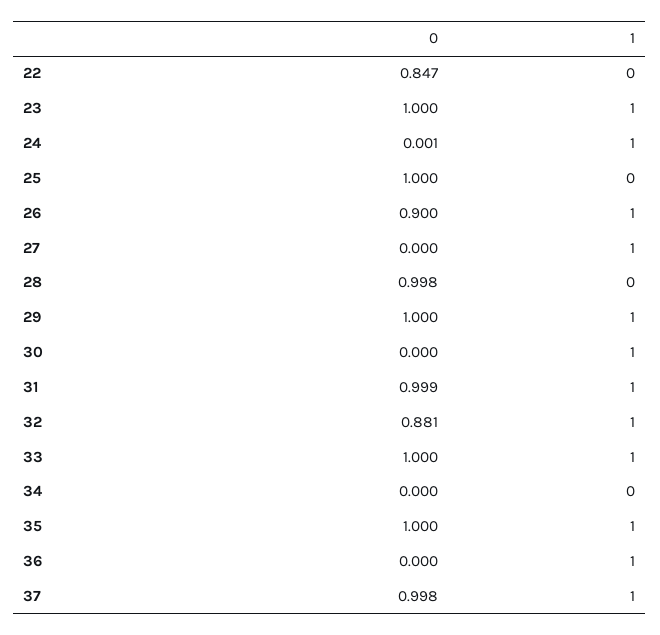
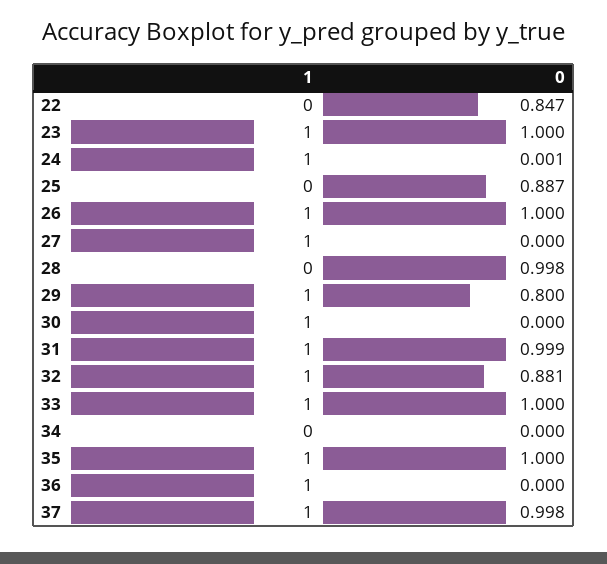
  {
    "0": {
      "22": 0.847,
      "23": 1,
      "24": 0.001,
-     "25": 1,
+     "25": 0.887,
-     "26": 0.9,
+     "26": 1,
      "27": 0,
      "28": 0.998,
-     "29": 1,
+     "29": 0.8,
      "30": 0,
      "31": 0.999,
      "32": 0.881,
      "33": 1,
      "34": 0,
      "35": 1,
      "36": 0,
      "37": 0.998
    },
    "1": {
      "22": 0,
      "23": 1,
      "24": 1,
      "25": 0,
      "26": 1,
      "27": 1,
      "28": 0,
      "29": 1,
      "30": 1,
      "31": 1,
      "32": 1,
      "33": 1,
      "34": 0,
      "35": 1,
      "36": 1,
      "37": 1
    }
  }

